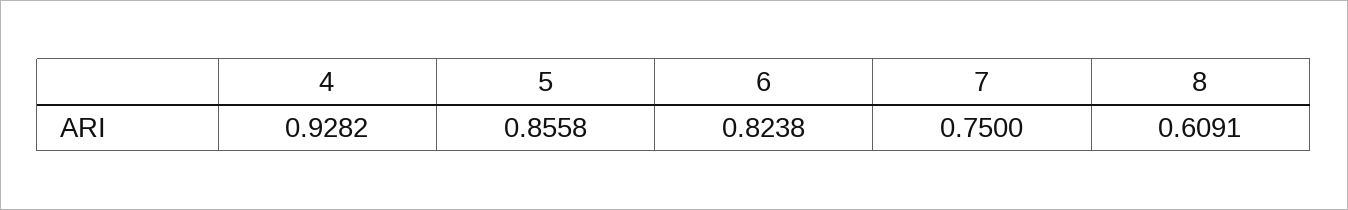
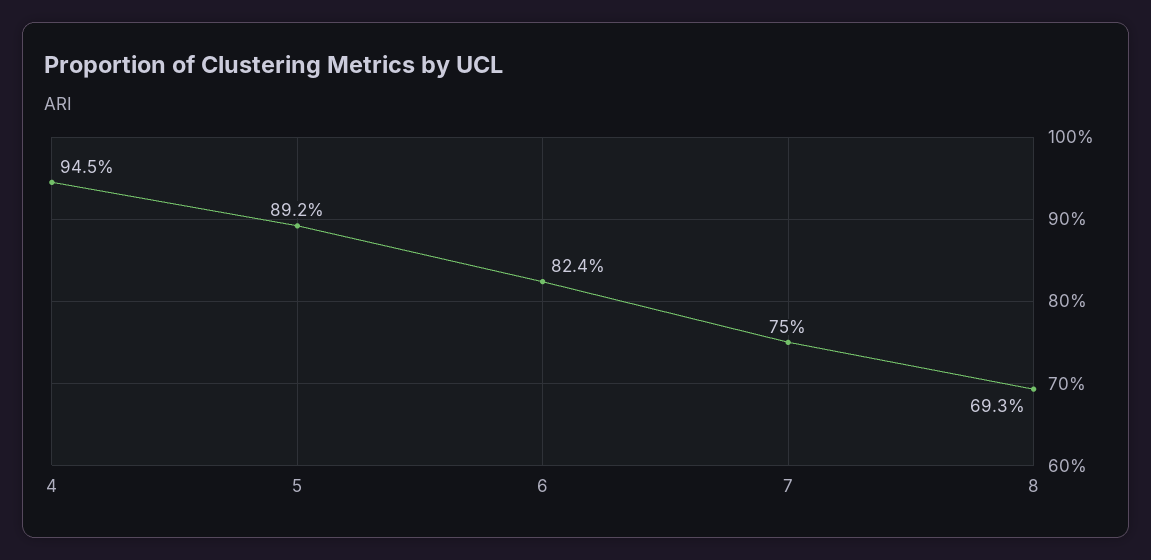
  {
-   "4": 0.9282,
+   "4": 0.945,
-   "5": 0.8558,
+   "5": 0.892,
    "6": 0.8238,
    "7": 0.75,
-   "8": 0.6091
+   "8": 0.693
  }

